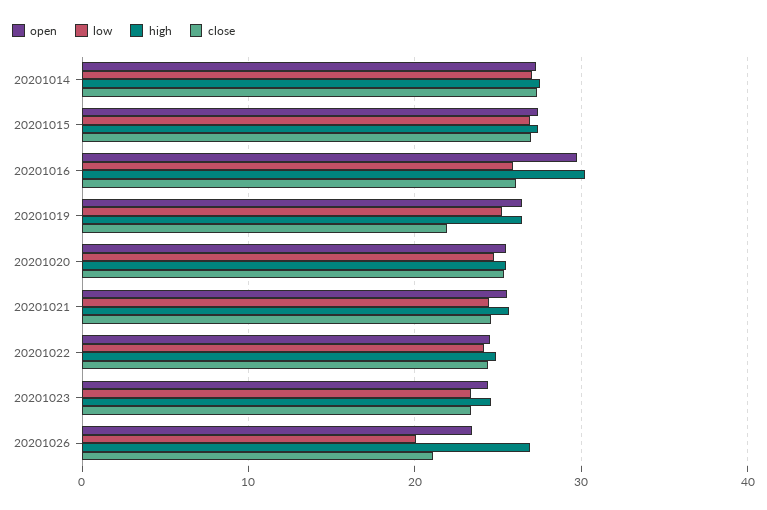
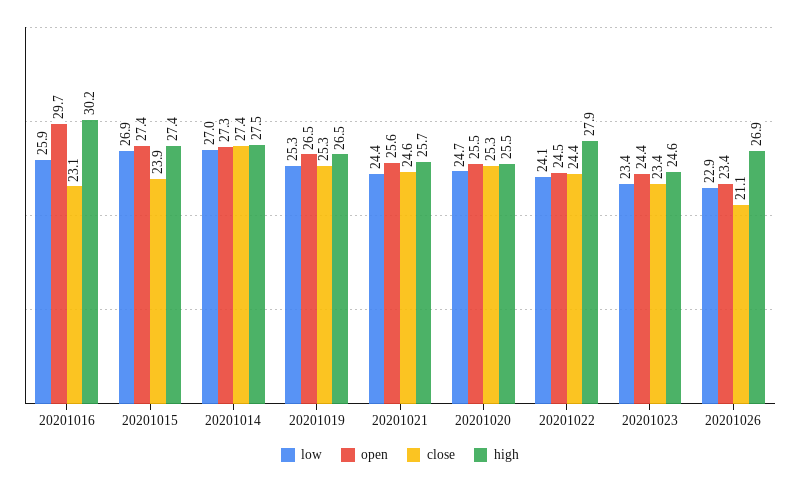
  {
    "open": {
      "20201014": 27.3,
      "20201015": 27.4,
      "20201016": 29.7,
      "20201019": 26.5,
      "20201020": 25.5,
      "20201021": 25.6,
      "20201022": 24.5,
      "20201023": 24.4,
      "20201026": 23.4
    },
    "low": {
      "20201014": 27,
      "20201015": 26.9,
      "20201016": 25.9,
      "20201019": 25.3,
      "20201020": 24.7,
      "20201021": 24.4,
      "20201022": 24.1,
      "20201023": 23.4,
-     "20201026": 20
+     "20201026": 22.9
    },
    "high": {
      "20201014": 27.5,
      "20201015": 27.4,
      "20201016": 30.2,
      "20201019": 26.5,
      "20201020": 25.5,
      "20201021": 25.7,
-     "20201022": 25,
+     "20201022": 27.9,
      "20201023": 24.6,
      "20201026": 26.9
    },
    "close": {
      "20201014": 27.4,
-     "20201015": 27,
+     "20201015": 23.9,
-     "20201016": 26,
+     "20201016": 23.1,
-     "20201019": 22,
+     "20201019": 25.3,
      "20201020": 25.3,
      "20201021": 24.6,
      "20201022": 24.4,
      "20201023": 23.4,
      "20201026": 21.1
    }
  }

